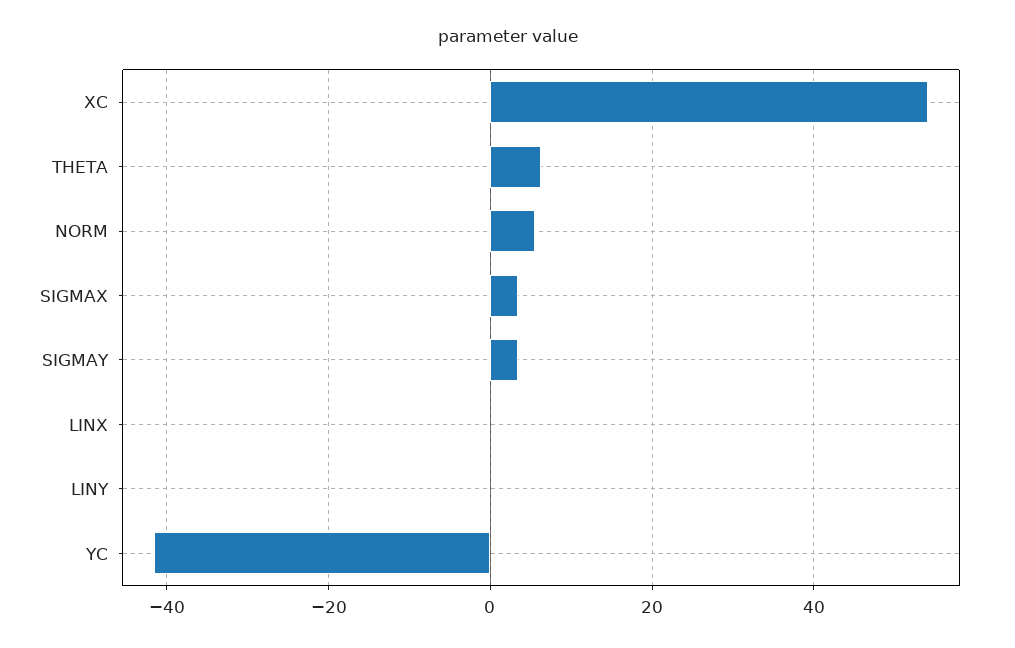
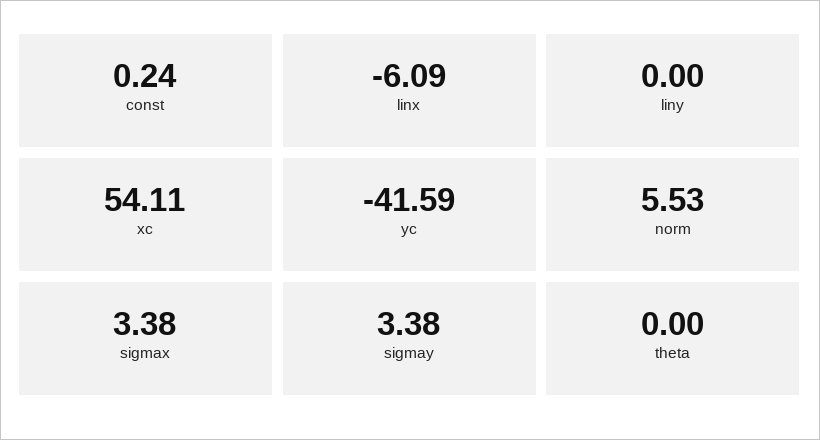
  {
    "XC": 54.11,
-   "THETA": 6,
+   "THETA": 0,
    "NORM": 5.53,
    "SIGMAX": 3.38,
    "SIGMAY": 3.38,
-   "LINX": 0,
+   "LINX": -6.09,
    "LINY": 0,
-   "YC": -41.59
+   "YC": -41.59,
+   "const": 0.24
  }

